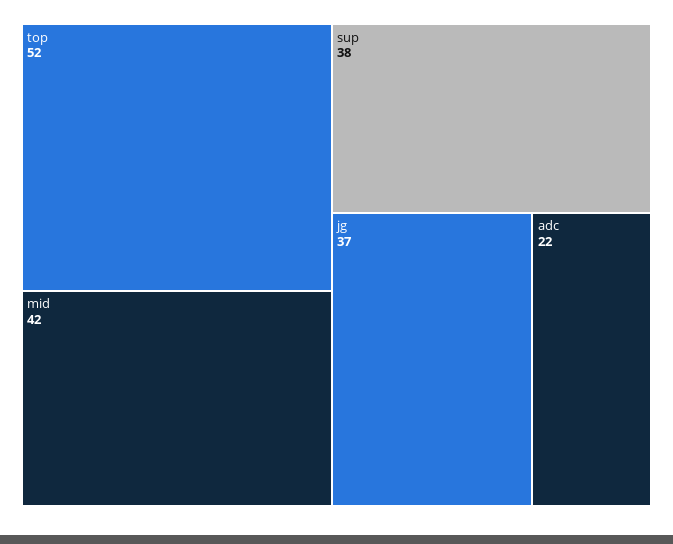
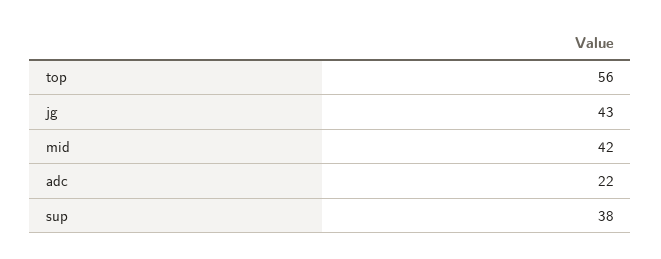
  {
-   "top": 52,
+   "top": 56,
    "mid": 42,
    "sup": 38,
-   "jg": 37,
+   "jg": 43,
    "adc": 22
  }

